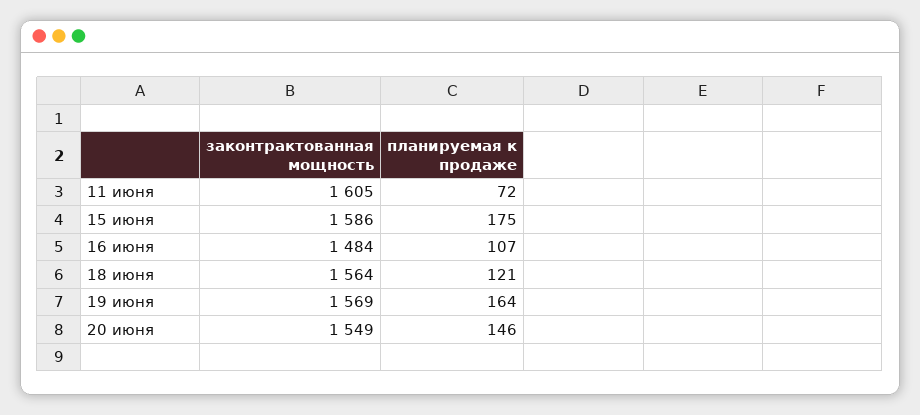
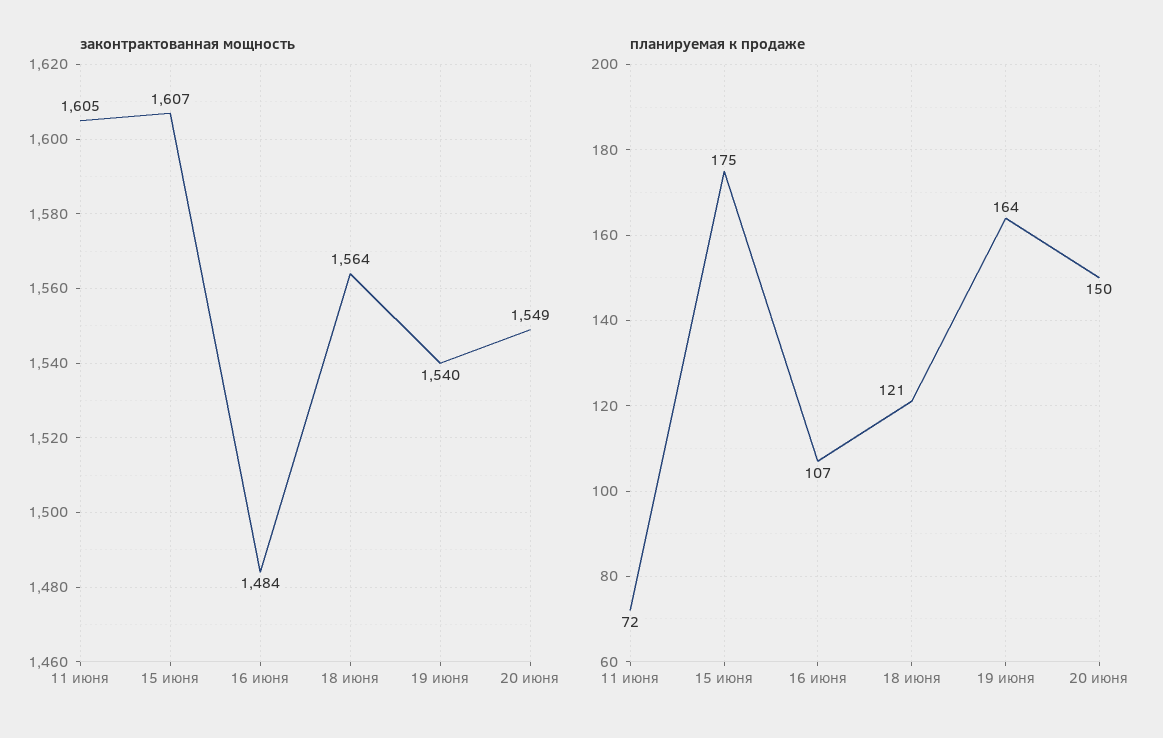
  {
    "законтрактованная мощность": {
      "11 июня": 1605,
-     "15 июня": 1586,
+     "15 июня": 1607,
      "16 июня": 1484,
      "18 июня": 1564,
-     "19 июня": 1569,
+     "19 июня": 1540,
      "20 июня": 1549
    },
    "планируемая к продаже": {
      "11 июня": 72,
      "15 июня": 175,
      "16 июня": 107,
      "18 июня": 121,
      "19 июня": 164,
-     "20 июня": 146
+     "20 июня": 150
    }
  }

